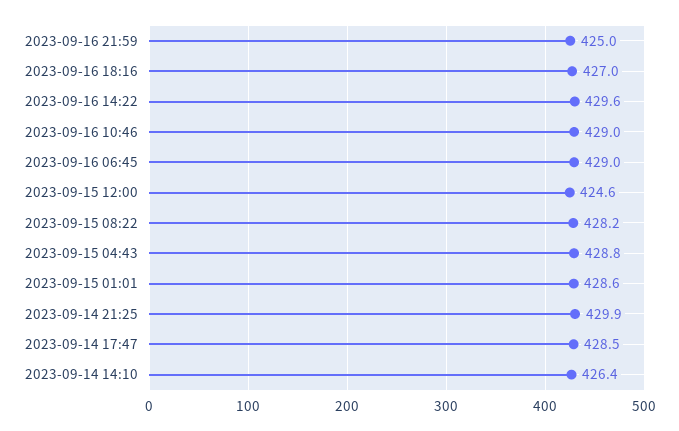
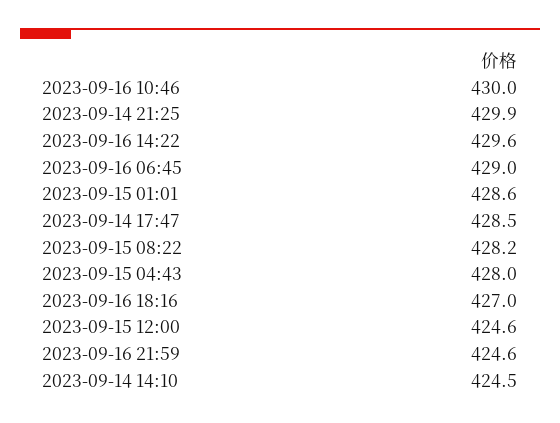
  {
-   "2023-09-16 21:59": 425,
+   "2023-09-16 21:59": 424.6,
    "2023-09-16 18:16": 427,
    "2023-09-16 14:22": 429.6,
-   "2023-09-16 10:46": 429,
+   "2023-09-16 10:46": 430,
    "2023-09-16 06:45": 429,
    "2023-09-15 12:00": 424.6,
    "2023-09-15 08:22": 428.2,
-   "2023-09-15 04:43": 428.8,
+   "2023-09-15 04:43": 428,
    "2023-09-15 01:01": 428.6,
    "2023-09-14 21:25": 429.9,
    "2023-09-14 17:47": 428.5,
-   "2023-09-14 14:10": 426.4
+   "2023-09-14 14:10": 424.5
  }

